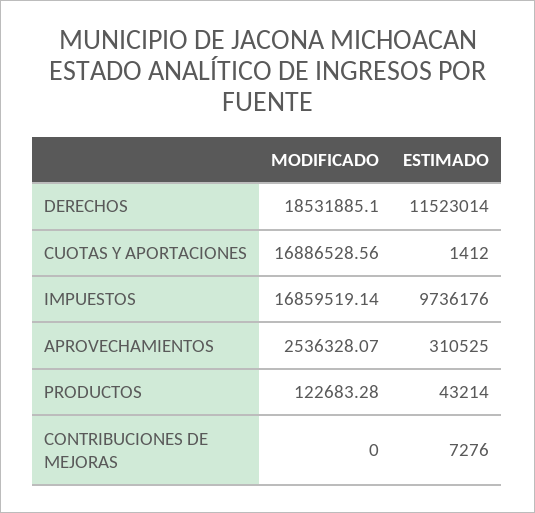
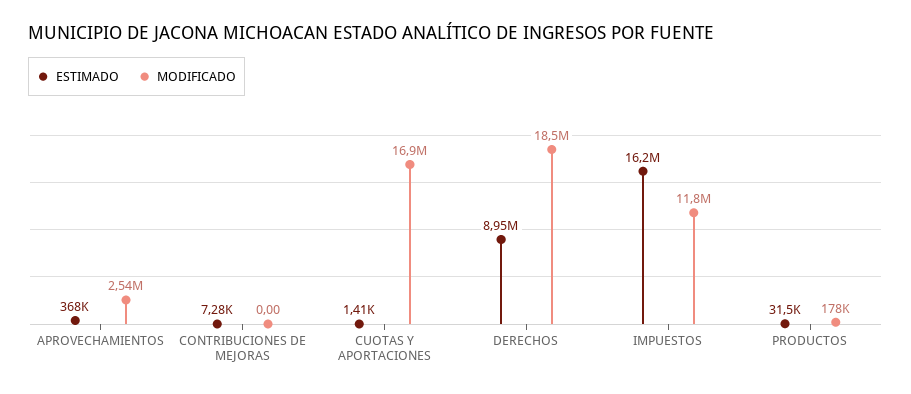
  {
    "MODIFICADO": {
      "DERECHOS": 18531885.1,
      "CUOTAS Y APORTACIONES": 16886528.56,
-     "IMPUESTOS": 16859519.14,
+     "IMPUESTOS": 11800000,
      "APROVECHAMIENTOS": 2536328.07,
-     "PRODUCTOS": 122683.28,
+     "PRODUCTOS": 178000,
      "CONTRIBUCIONES DE MEJORAS": 0
    },
    "ESTIMADO": {
-     "DERECHOS": 11523014,
+     "DERECHOS": 8950000,
      "CUOTAS Y APORTACIONES": 1412,
-     "IMPUESTOS": 9736176,
+     "IMPUESTOS": 16200000,
-     "APROVECHAMIENTOS": 310525,
+     "APROVECHAMIENTOS": 368000,
-     "PRODUCTOS": 43214,
+     "PRODUCTOS": 31500,
      "CONTRIBUCIONES DE MEJORAS": 7276
    }
  }

